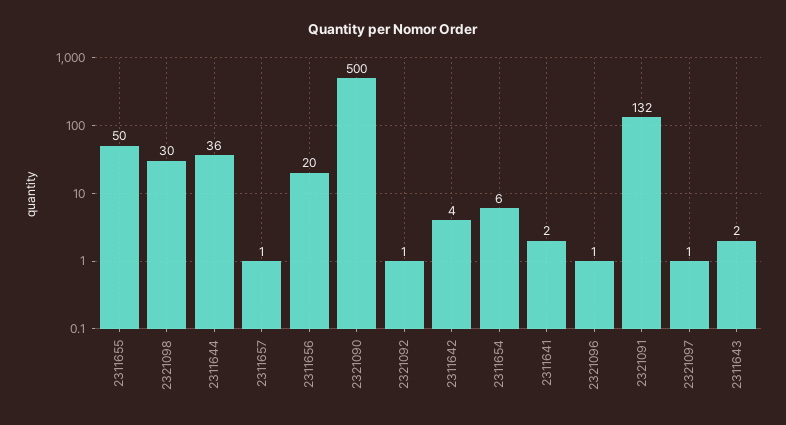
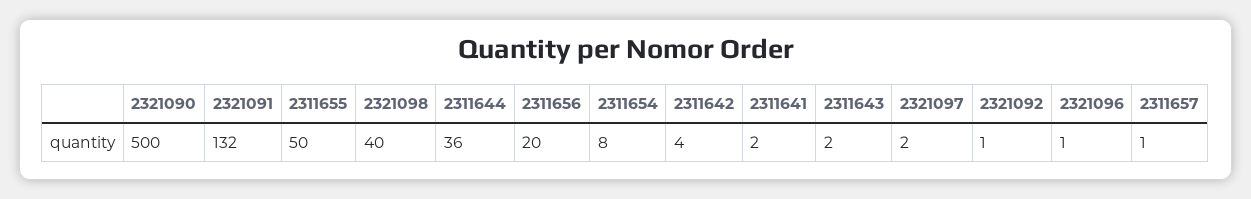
  {
    "2311655": 50,
-   "2321098": 30,
+   "2321098": 40,
    "2311644": 36,
    "2311657": 1,
    "2311656": 20,
    "2321090": 500,
    "2321092": 1,
    "2311642": 4,
-   "2311654": 6,
+   "2311654": 8,
    "2311641": 2,
    "2321096": 1,
    "2321091": 132,
-   "2321097": 1,
+   "2321097": 2,
    "2311643": 2
  }

